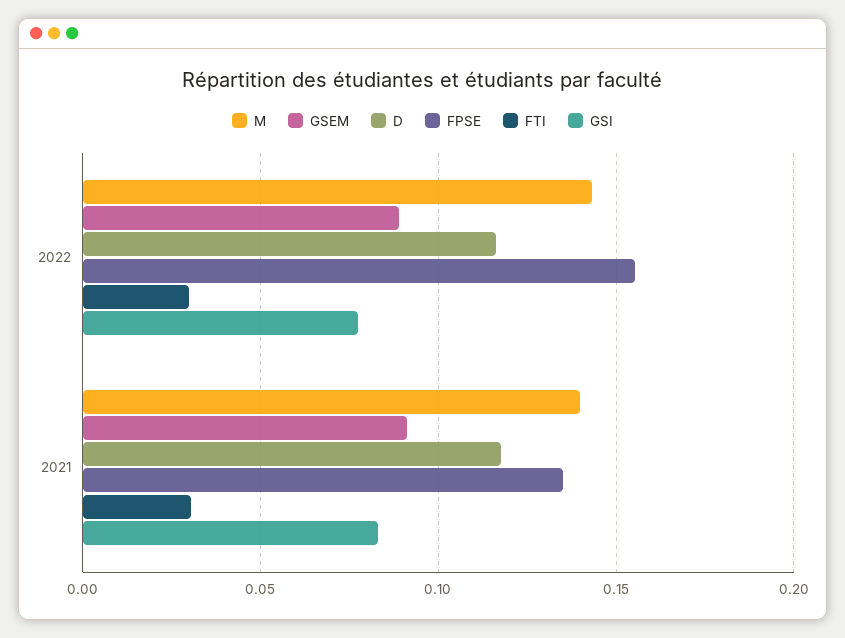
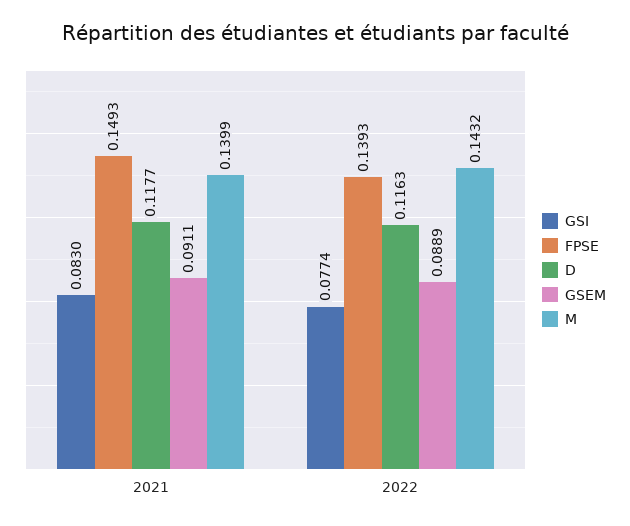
  {
    "M": {
      "2022": 0.1432,
      "2021": 0.1399
    },
    "GSEM": {
      "2022": 0.0889,
      "2021": 0.0911
    },
    "D": {
      "2022": 0.1163,
      "2021": 0.1177
    },
    "FPSE": {
-     "2022": 0.155,
+     "2022": 0.1393,
-     "2021": 0.135
+     "2021": 0.1493
    },
-   "FTI": {
-     "2022": 0.03,
-     "2021": 0.03
-   },
    "GSI": {
      "2022": 0.0774,
      "2021": 0.083
    }
  }

